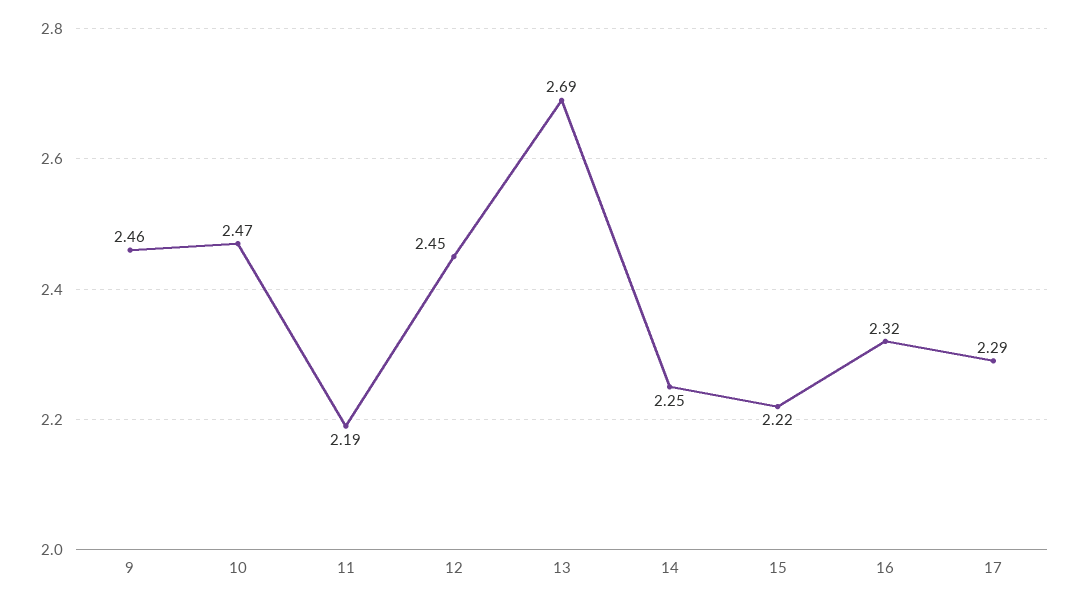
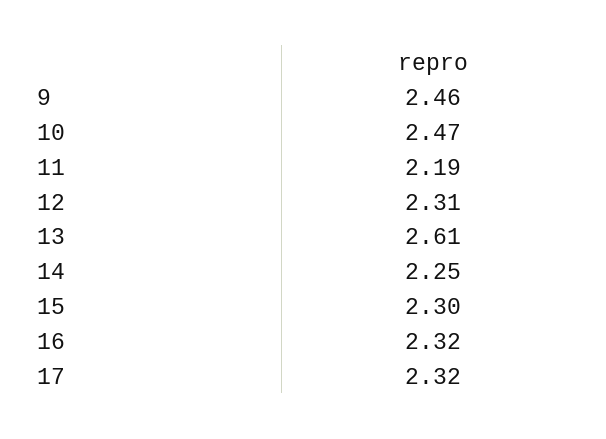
  {
    "9": 2.46,
    "10": 2.47,
    "11": 2.19,
-   "12": 2.45,
+   "12": 2.31,
-   "13": 2.69,
+   "13": 2.61,
    "14": 2.25,
-   "15": 2.22,
+   "15": 2.3,
    "16": 2.32,
-   "17": 2.29
+   "17": 2.32
  }

